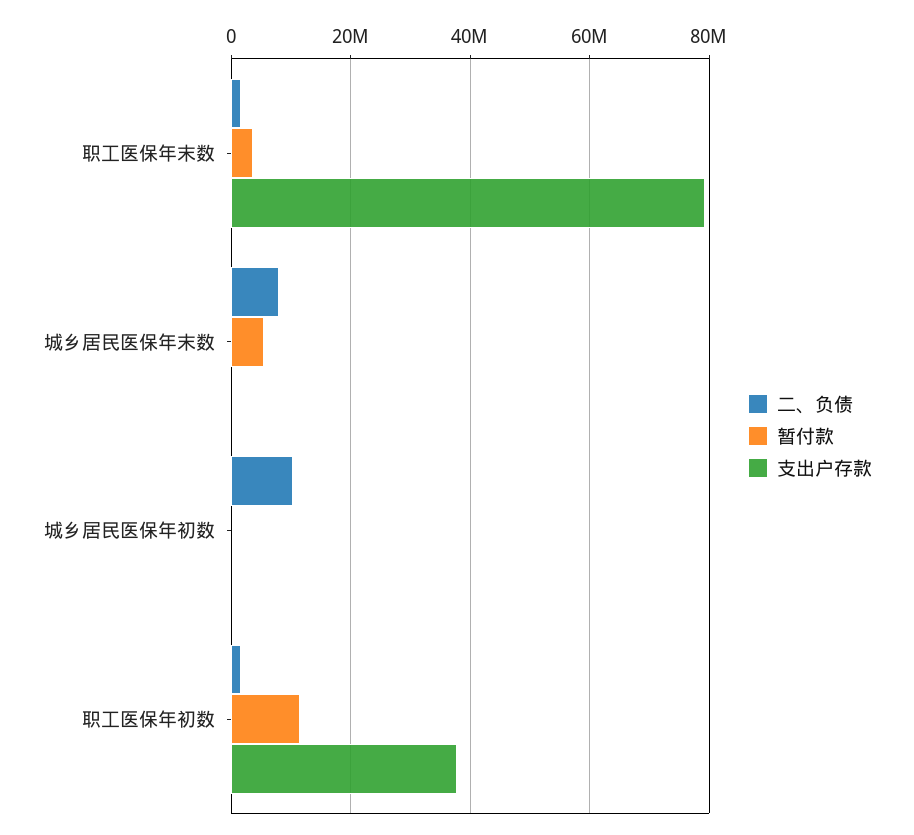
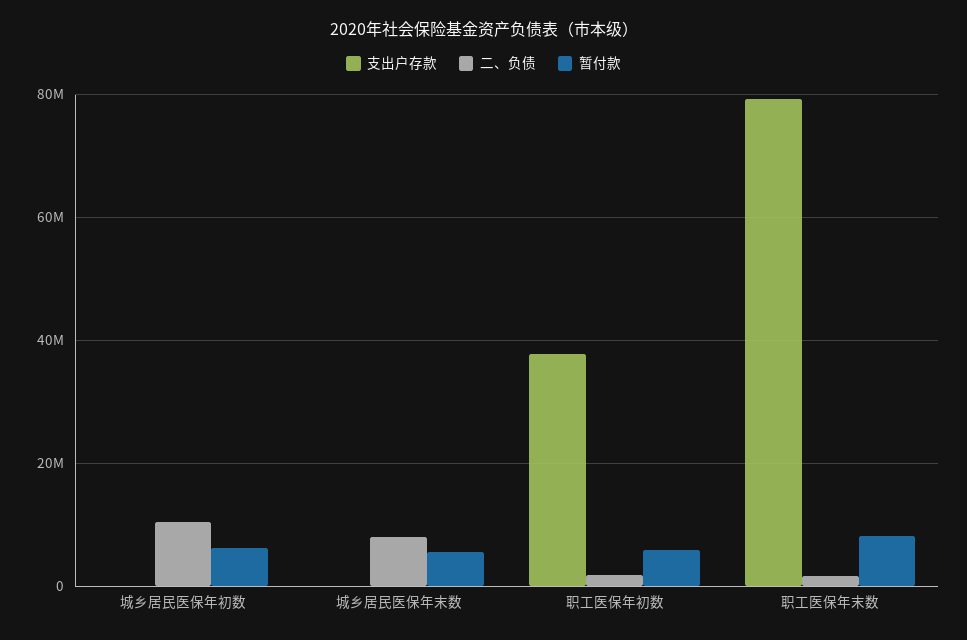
  {
    "二、负债": {
      "职工医保年末数": 2000000,
      "城乡居民医保年末数": 8000000,
      "城乡居民医保年初数": 10000000,
      "职工医保年初数": 2000000
    },
    "暂付款": {
-     "职工医保年末数": 4000000,
+     "职工医保年末数": 8000000,
      "城乡居民医保年末数": 6000000,
-     "城乡居民医保年初数": 0,
+     "城乡居民医保年初数": 6000000,
-     "职工医保年初数": 12000000
+     "职工医保年初数": 6000000
    },
    "支出户存款": {
      "职工医保年末数": 80000000,
      "城乡居民医保年末数": 0,
      "城乡居民医保年初数": 0,
      "职工医保年初数": 38000000
    }
  }

